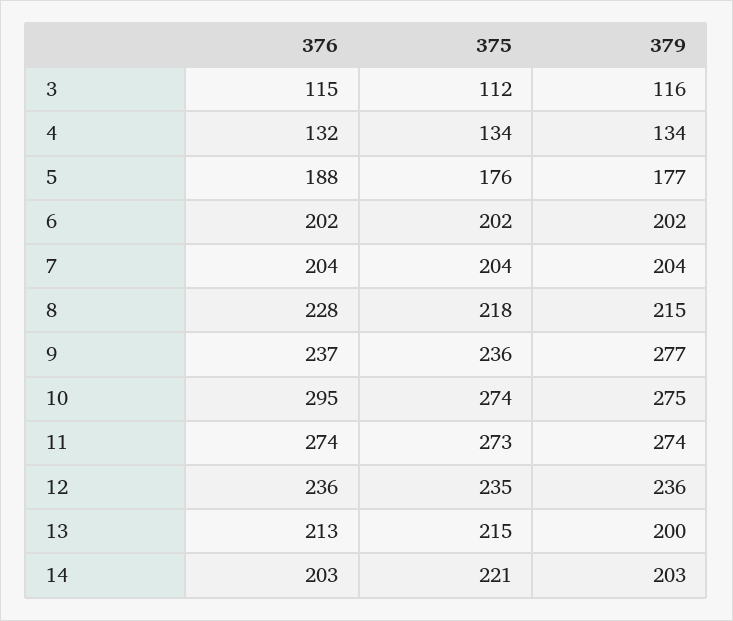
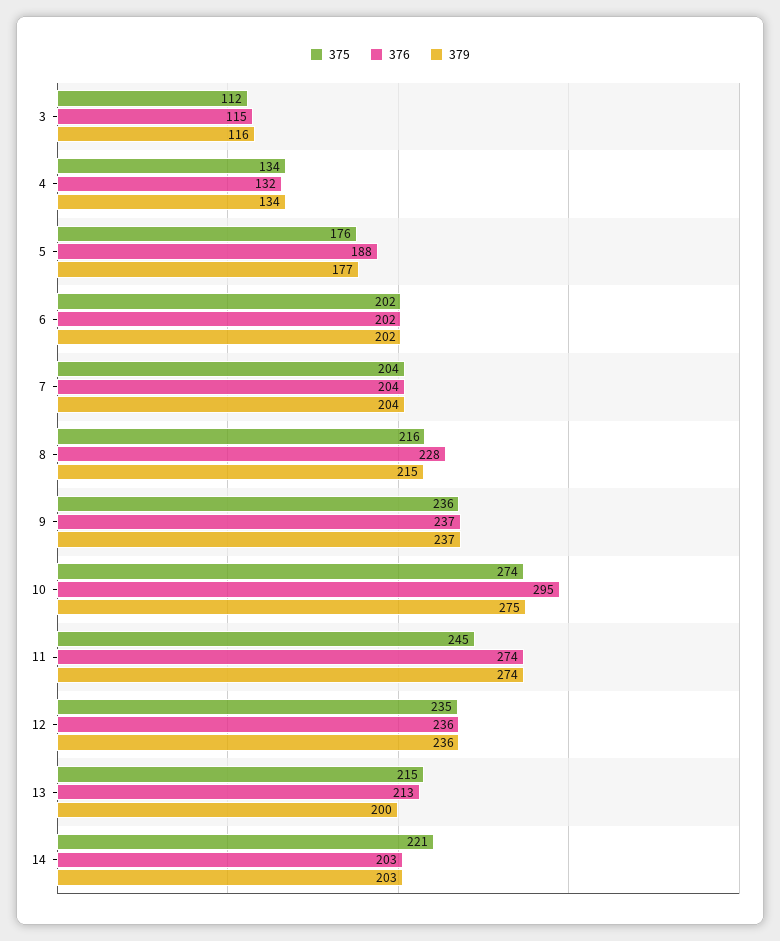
  {
    "376": {
      "3": 115,
      "4": 132,
      "5": 188,
      "6": 202,
      "7": 204,
      "8": 228,
      "9": 237,
      "10": 295,
      "11": 274,
      "12": 236,
      "13": 213,
      "14": 203
    },
    "375": {
      "3": 112,
      "4": 134,
      "5": 176,
      "6": 202,
      "7": 204,
-     "8": 218,
+     "8": 216,
      "9": 236,
      "10": 274,
-     "11": 273,
+     "11": 245,
      "12": 235,
      "13": 215,
      "14": 221
    },
    "379": {
      "3": 116,
      "4": 134,
      "5": 177,
      "6": 202,
      "7": 204,
      "8": 215,
-     "9": 277,
+     "9": 237,
      "10": 275,
      "11": 274,
      "12": 236,
      "13": 200,
      "14": 203
    }
  }

